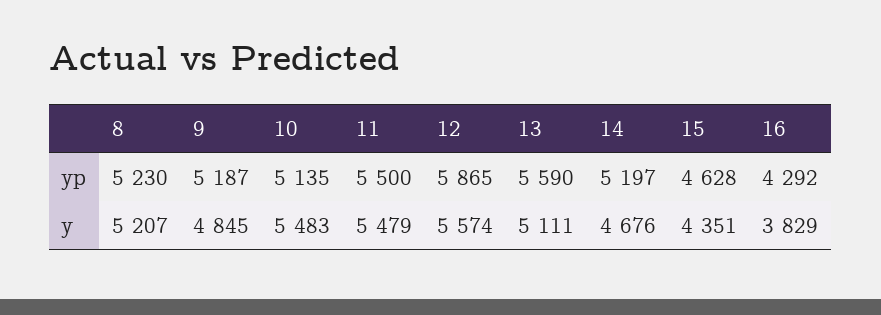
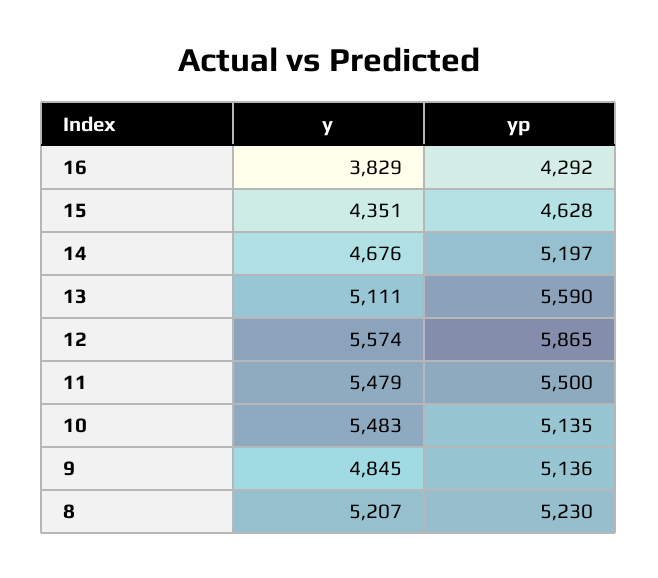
  {
    "8": {
      "yp": 5230,
      "y": 5207
    },
    "9": {
-     "yp": 5187,
+     "yp": 5136,
      "y": 4845
    },
    "10": {
      "yp": 5135,
      "y": 5483
    },
    "11": {
      "yp": 5500,
      "y": 5479
    },
    "12": {
      "yp": 5865,
      "y": 5574
    },
    "13": {
      "yp": 5590,
      "y": 5111
    },
    "14": {
      "yp": 5197,
      "y": 4676
    },
    "15": {
      "yp": 4628,
      "y": 4351
    },
    "16": {
      "yp": 4292,
      "y": 3829
    }
  }

